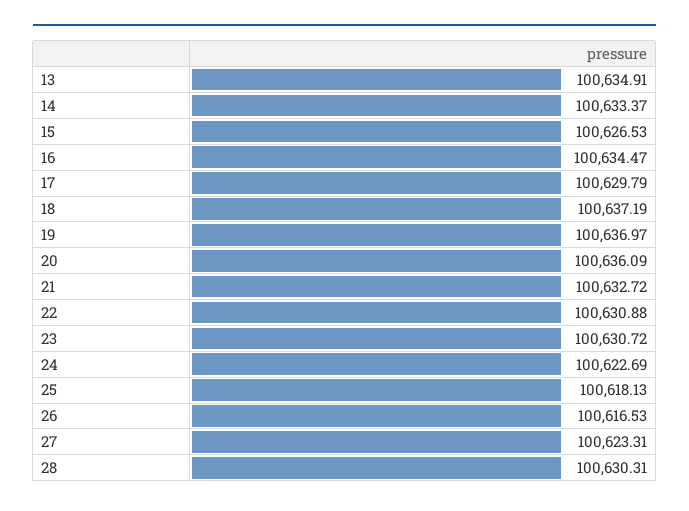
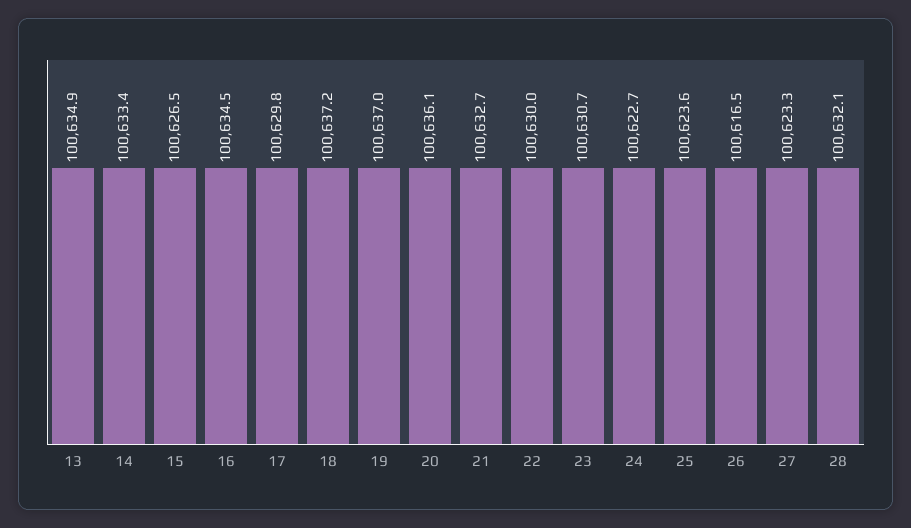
  {
    "13": 100634.91,
    "14": 100633.37,
    "15": 100626.53,
    "16": 100634.47,
    "17": 100629.79,
    "18": 100637.19,
    "19": 100636.97,
    "20": 100636.09,
    "21": 100632.72,
-   "22": 100630.88,
+   "22": 100630,
    "23": 100630.72,
    "24": 100622.69,
-   "25": 100618.13,
+   "25": 100623.6,
    "26": 100616.53,
    "27": 100623.31,
-   "28": 100630.31
+   "28": 100632.1
  }

